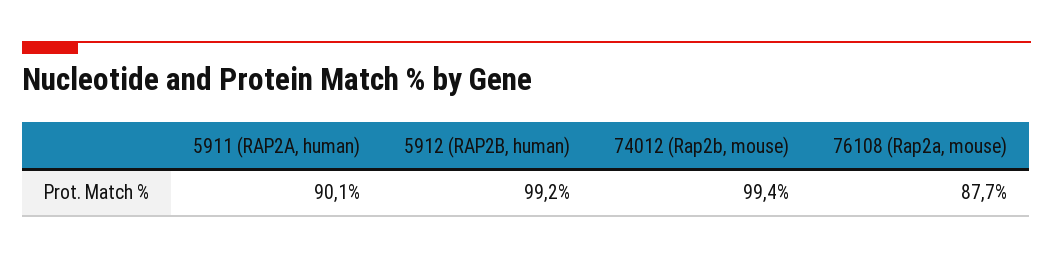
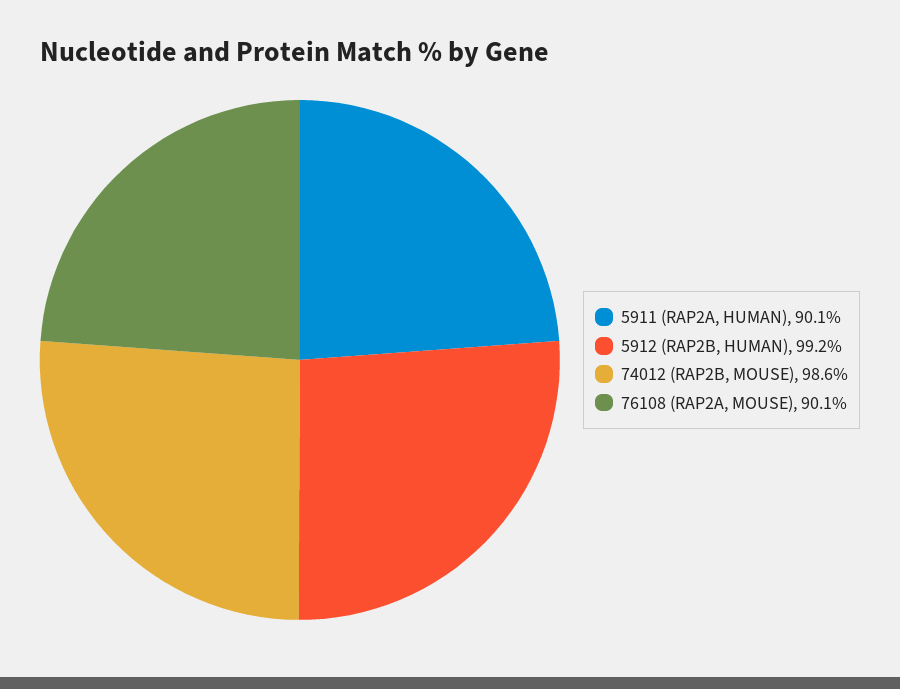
  {
    "5911 (RAP2A, human)": 90.1,
    "5912 (RAP2B, human)": 99.2,
-   "74012 (Rap2b, mouse)": 99.4,
+   "74012 (Rap2b, mouse)": 98.6,
-   "76108 (Rap2a, mouse)": 87.7
+   "76108 (Rap2a, mouse)": 90.1
  }

